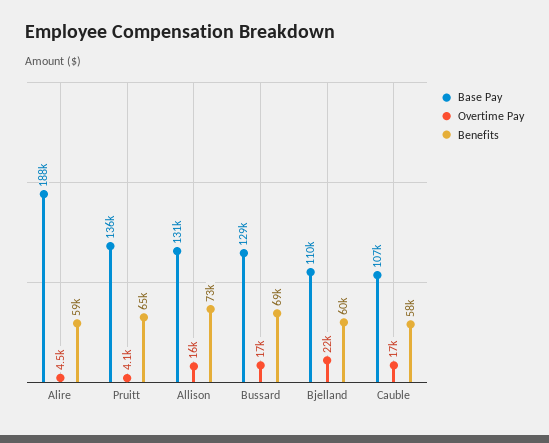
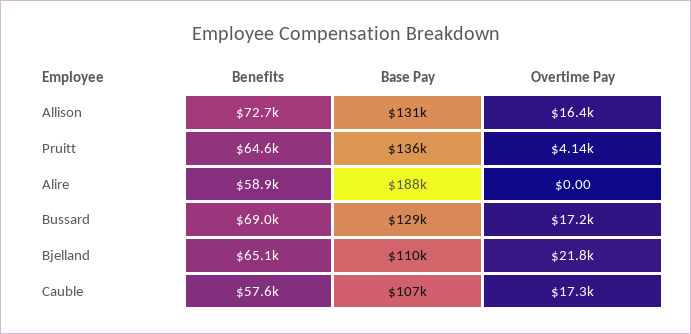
  {
    "Base Pay": {
      "Alire": 188000,
      "Pruitt": 136000,
      "Allison": 131000,
      "Bussard": 129000,
      "Bjelland": 110000,
      "Cauble": 107000
    },
    "Overtime Pay": {
-     "Alire": 4500,
+     "Alire": 0,
      "Pruitt": 4140,
      "Allison": 16400,
      "Bussard": 17200,
      "Bjelland": 21800,
      "Cauble": 17300
    },
    "Benefits": {
      "Alire": 58900,
      "Pruitt": 64600,
      "Allison": 72700,
      "Bussard": 69000,
-     "Bjelland": 60000,
+     "Bjelland": 65100,
      "Cauble": 57600
    }
  }

